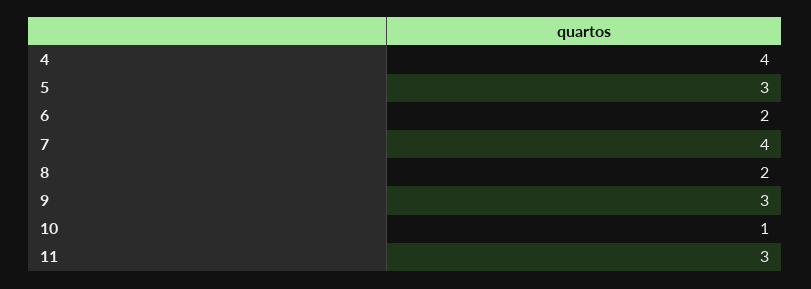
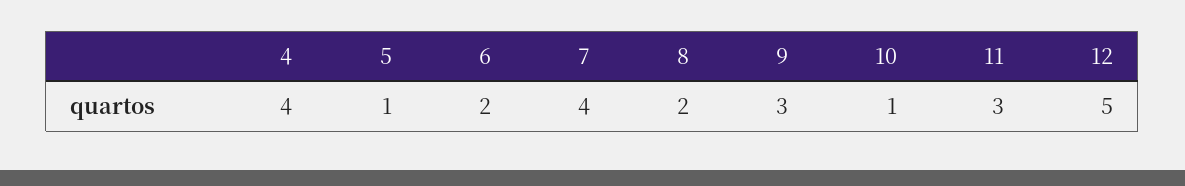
  {
    "4": 4,
-   "5": 3,
+   "5": 1,
    "6": 2,
    "7": 4,
    "8": 2,
    "9": 3,
    "10": 1,
-   "11": 3
+   "11": 3,
+   "12": 5
  }

